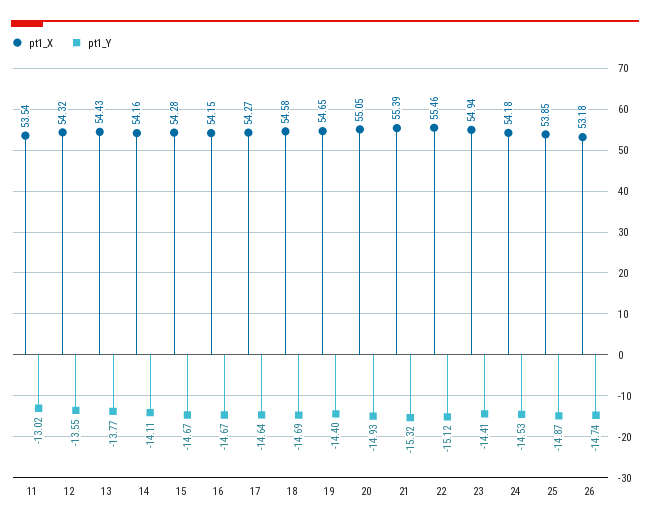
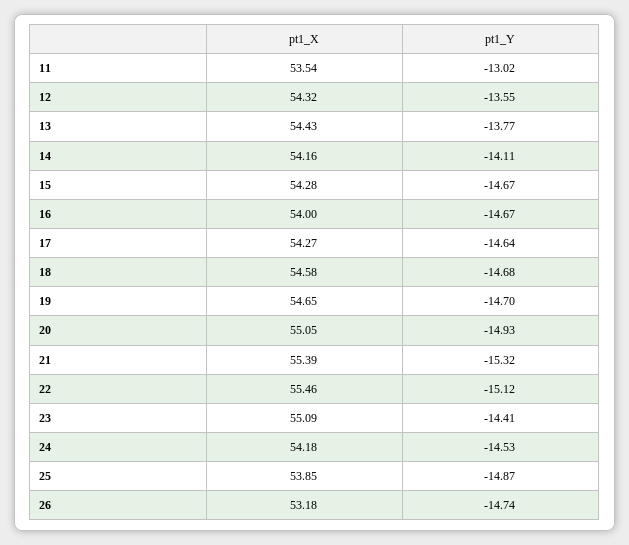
  {
    "pt1_X": {
      "11": 53.54,
      "12": 54.32,
      "13": 54.43,
      "14": 54.16,
      "15": 54.28,
-     "16": 54.15,
+     "16": 54,
      "17": 54.27,
      "18": 54.58,
      "19": 54.65,
      "20": 55.05,
      "21": 55.39,
      "22": 55.46,
-     "23": 54.94,
+     "23": 55.09,
      "24": 54.18,
      "25": 53.85,
      "26": 53.18
    },
    "pt1_Y": {
      "11": -13.02,
      "12": -13.55,
      "13": -13.77,
      "14": -14.11,
      "15": -14.67,
      "16": -14.67,
      "17": -14.64,
-     "18": -14.69,
+     "18": -14.68,
-     "19": -14.4,
+     "19": -14.7,
      "20": -14.93,
      "21": -15.32,
      "22": -15.12,
      "23": -14.41,
      "24": -14.53,
      "25": -14.87,
      "26": -14.74
    }
  }

